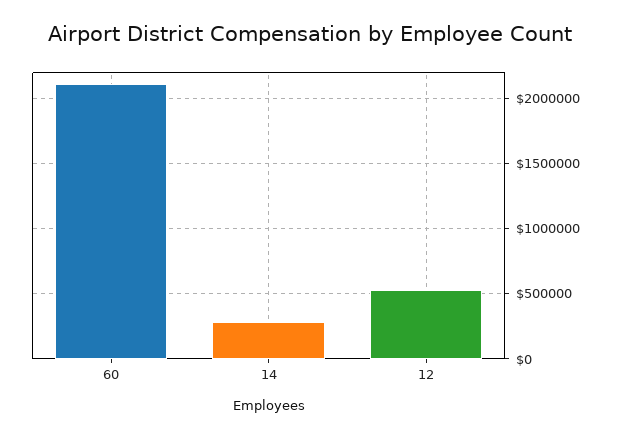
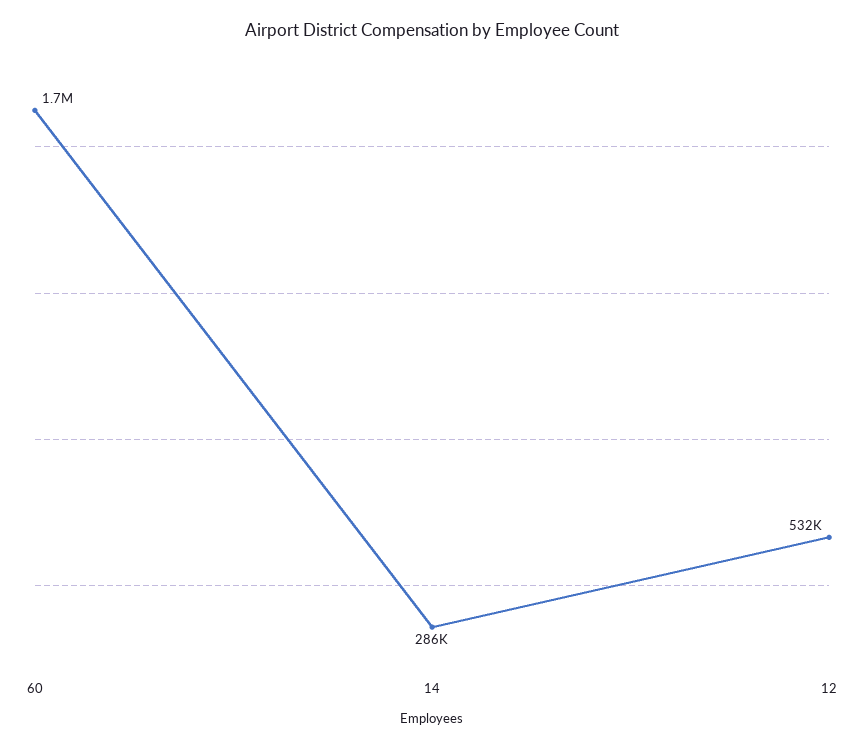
  {
-   "60": 2100000,
+   "60": 1700000,
    "14": 286000,
    "12": 532000
  }

